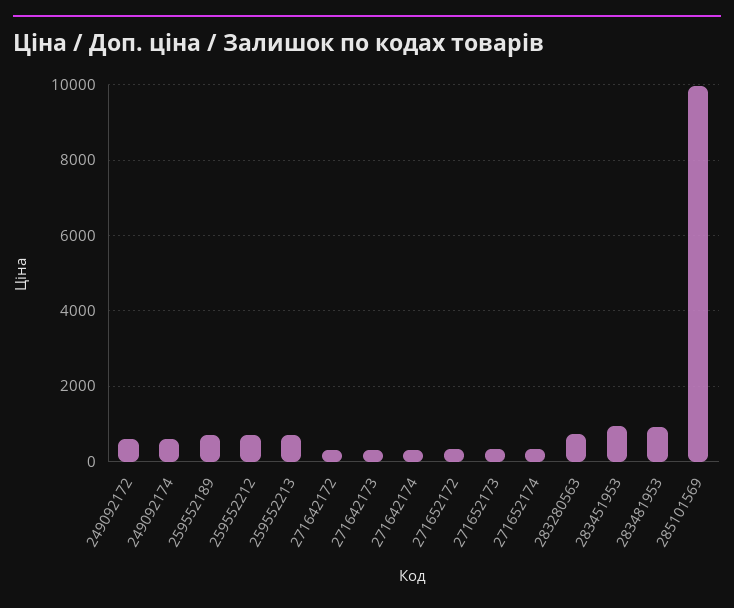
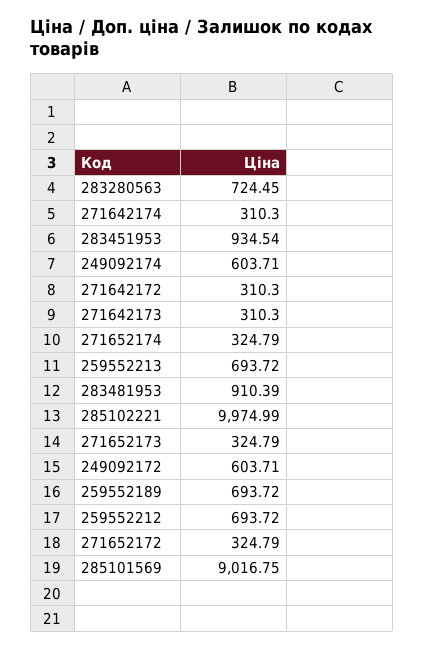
  {
    "249092172": 603.71,
    "249092174": 603.71,
    "259552189": 693.72,
    "259552212": 693.72,
    "259552213": 693.72,
    "271642172": 310.3,
    "271642173": 310.3,
    "271642174": 310.3,
    "271652172": 324.79,
    "271652173": 324.79,
    "271652174": 324.79,
    "283280563": 724.45,
    "283451953": 934.54,
    "283481953": 910.39,
-   "285101569": 10000
+   "285101569": 9016.75,
+   "285102221": 9974.99
  }

